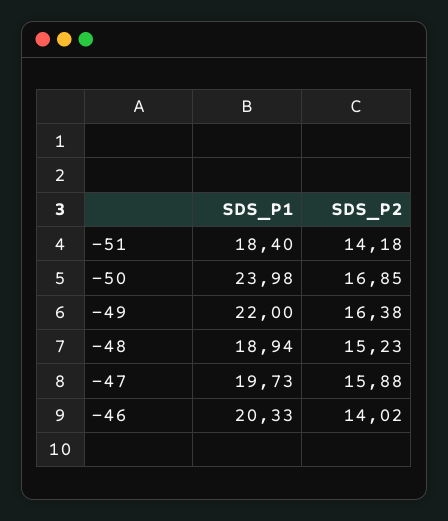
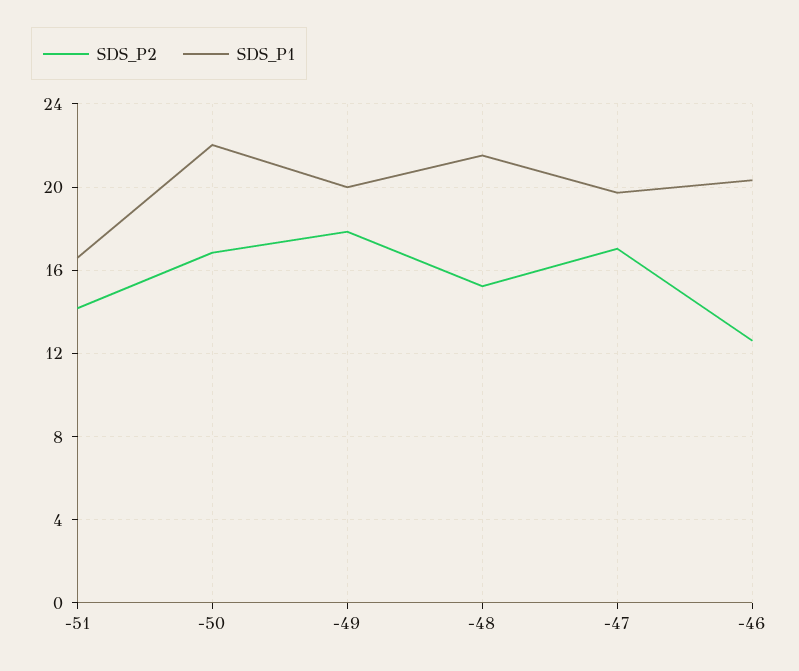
  {
    "SDS_P1": {
-     "-51": 18.4,
+     "-51": 16.5,
-     "-50": 23.98,
+     "-50": 22,
-     "-49": 22,
+     "-49": 20,
-     "-48": 18.94,
+     "-48": 21.5,
      "-47": 19.73,
      "-46": 20.33
    },
    "SDS_P2": {
      "-51": 14.18,
      "-50": 16.85,
-     "-49": 16.38,
+     "-49": 18,
      "-48": 15.23,
-     "-47": 15.88,
+     "-47": 17,
-     "-46": 14.02
+     "-46": 12.5
    }
  }

